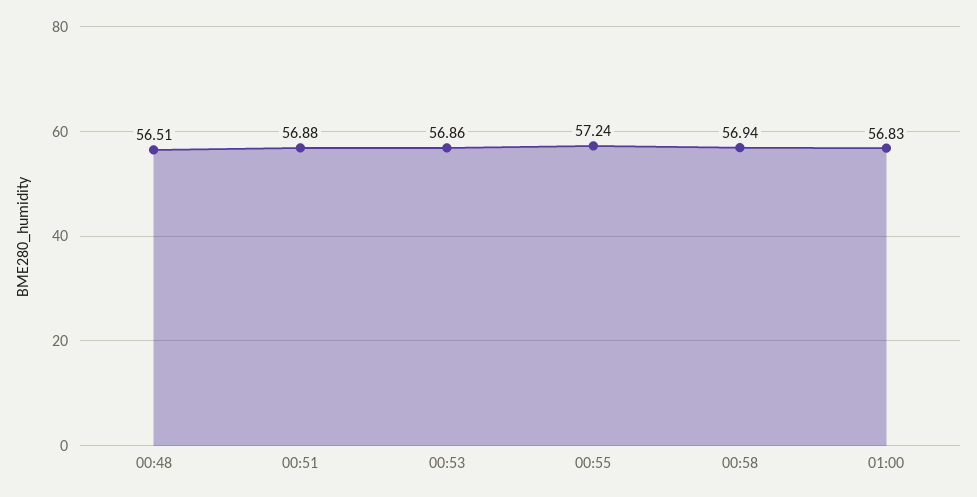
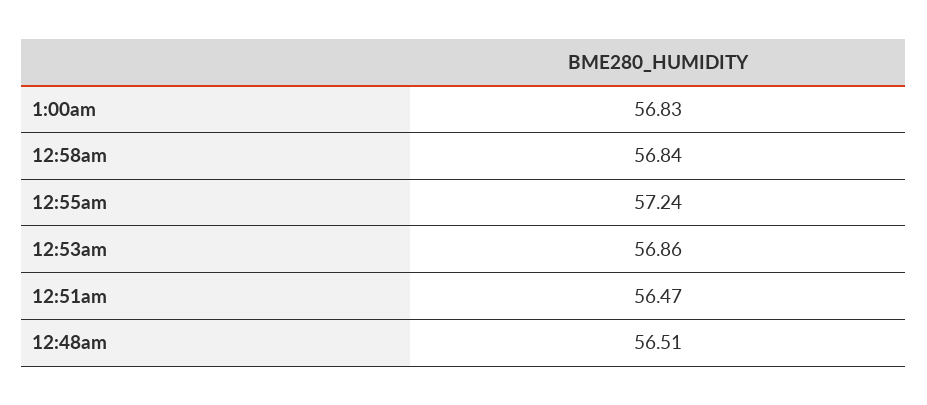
  {
    "00:48": 56.51,
-   "00:51": 56.88,
+   "00:51": 56.47,
    "00:53": 56.86,
    "00:55": 57.24,
-   "00:58": 56.94,
+   "00:58": 56.84,
    "01:00": 56.83
  }

